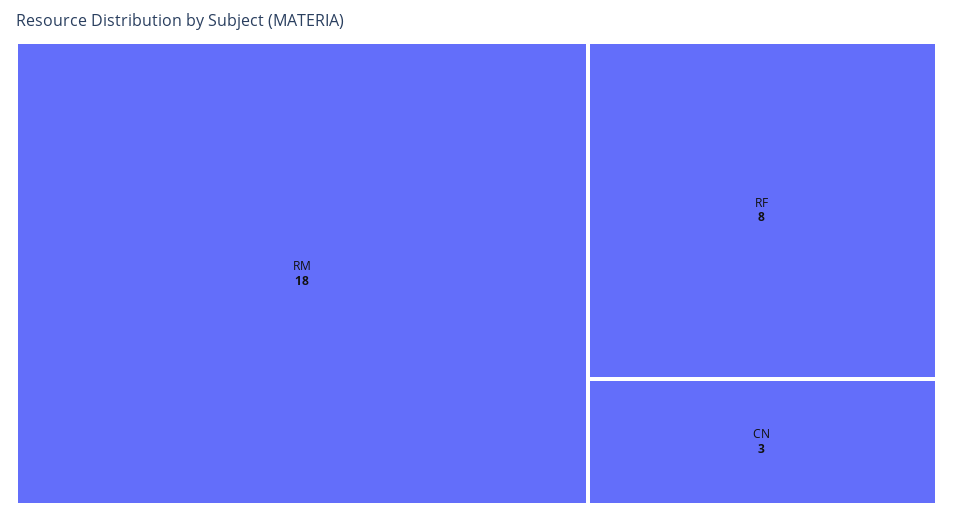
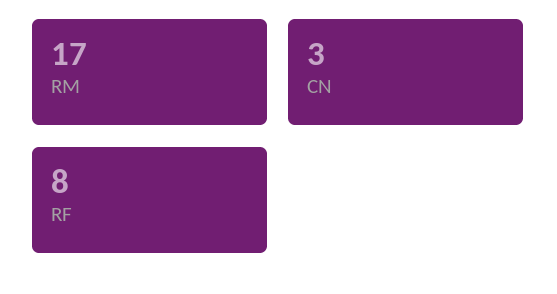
  {
-   "RM": 18,
+   "RM": 17,
    "RF": 8,
    "CN": 3
  }

